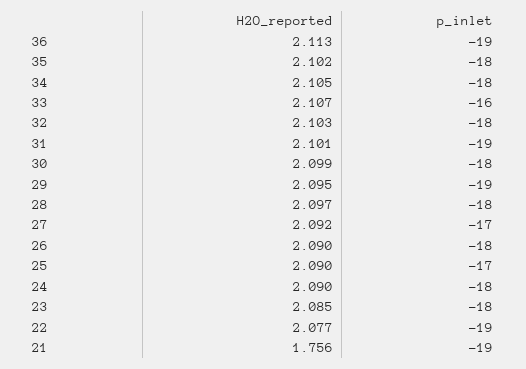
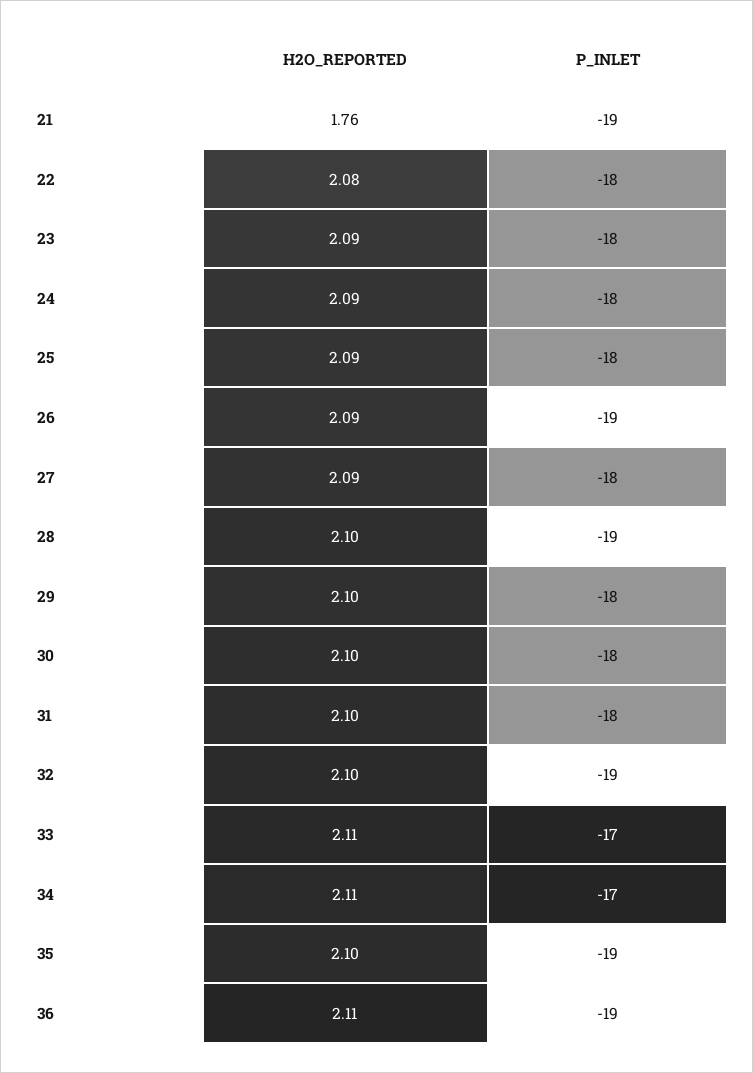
  {
    "H2O_reported": {
      "36": 2.113,
      "35": 2.102,
      "34": 2.105,
      "33": 2.107,
      "32": 2.103,
      "31": 2.101,
      "30": 2.099,
      "29": 2.095,
      "28": 2.097,
      "27": 2.092,
      "26": 2.09,
      "25": 2.09,
      "24": 2.09,
      "23": 2.085,
      "22": 2.077,
      "21": 1.756
    },
    "p_inlet": {
      "36": -19,
-     "35": -18,
+     "35": -19,
-     "34": -18,
+     "34": -17,
-     "33": -16,
+     "33": -17,
-     "32": -18,
+     "32": -19,
-     "31": -19,
+     "31": -18,
      "30": -18,
-     "29": -19,
+     "29": -18,
-     "28": -18,
+     "28": -19,
-     "27": -17,
+     "27": -18,
-     "26": -18,
+     "26": -19,
-     "25": -17,
+     "25": -18,
      "24": -18,
      "23": -18,
-     "22": -19,
+     "22": -18,
      "21": -19
    }
  }

